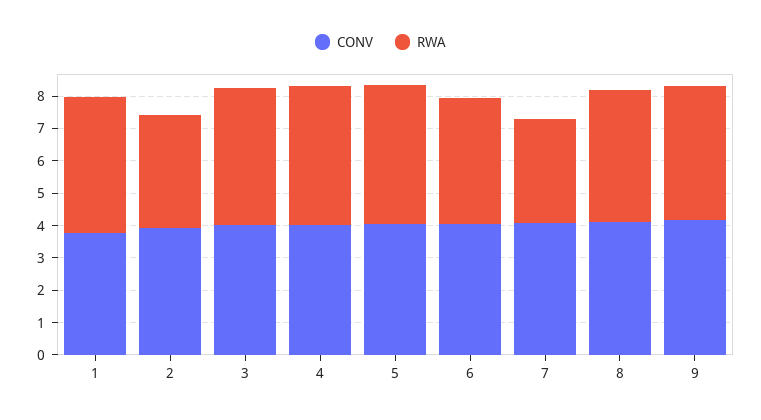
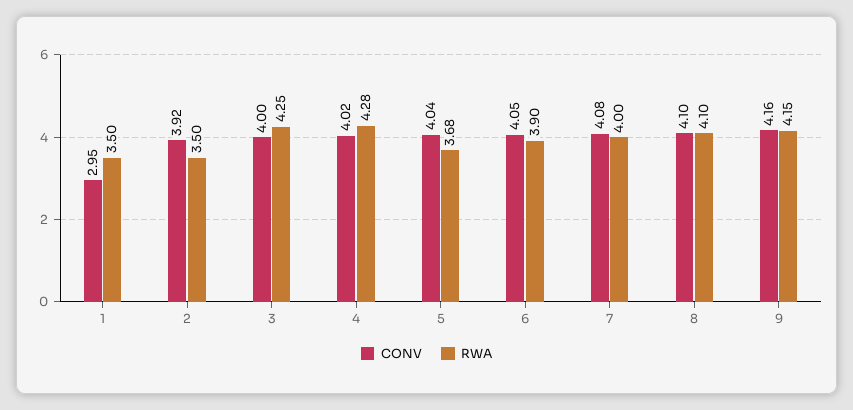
  {
    "CONV": {
-     "1": 3.75,
+     "1": 2.95,
      "2": 3.92,
      "3": 4,
      "4": 4.02,
      "5": 4.04,
      "6": 4.05,
      "7": 4.08,
      "8": 4.1,
      "9": 4.16
    },
    "RWA": {
-     "1": 4.25,
+     "1": 3.5,
      "2": 3.5,
      "3": 4.25,
      "4": 4.28,
-     "5": 4.25,
+     "5": 3.68,
      "6": 3.9,
-     "7": 3.25,
+     "7": 4,
      "8": 4.1,
      "9": 4.15
    }
  }

